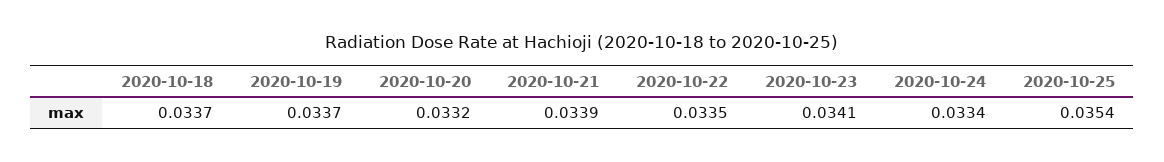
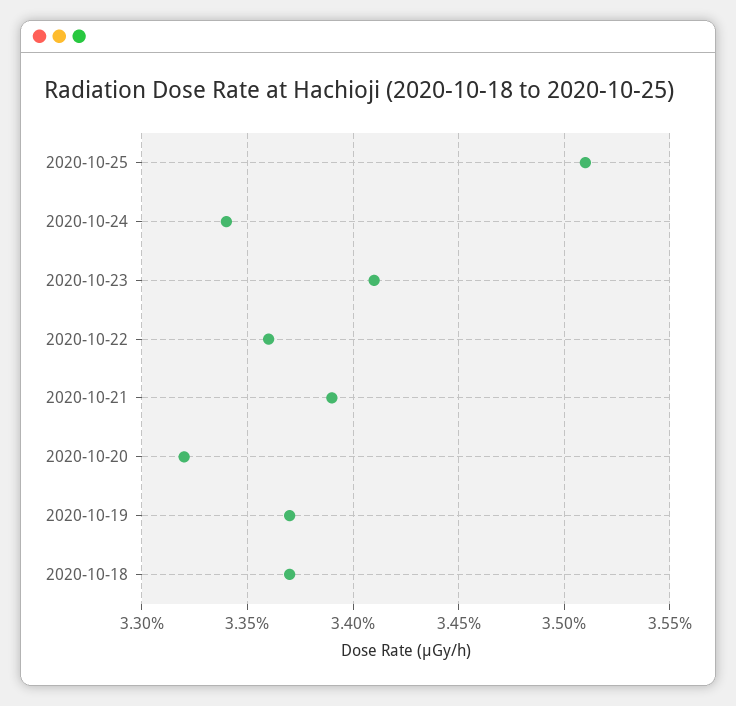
  {
    "2020-10-18": 0.0337,
    "2020-10-19": 0.0337,
    "2020-10-20": 0.0332,
    "2020-10-21": 0.0339,
-   "2020-10-22": 0.0335,
+   "2020-10-22": 0.0336,
    "2020-10-23": 0.0341,
    "2020-10-24": 0.0334,
-   "2020-10-25": 0.0354
+   "2020-10-25": 0.0351
  }

